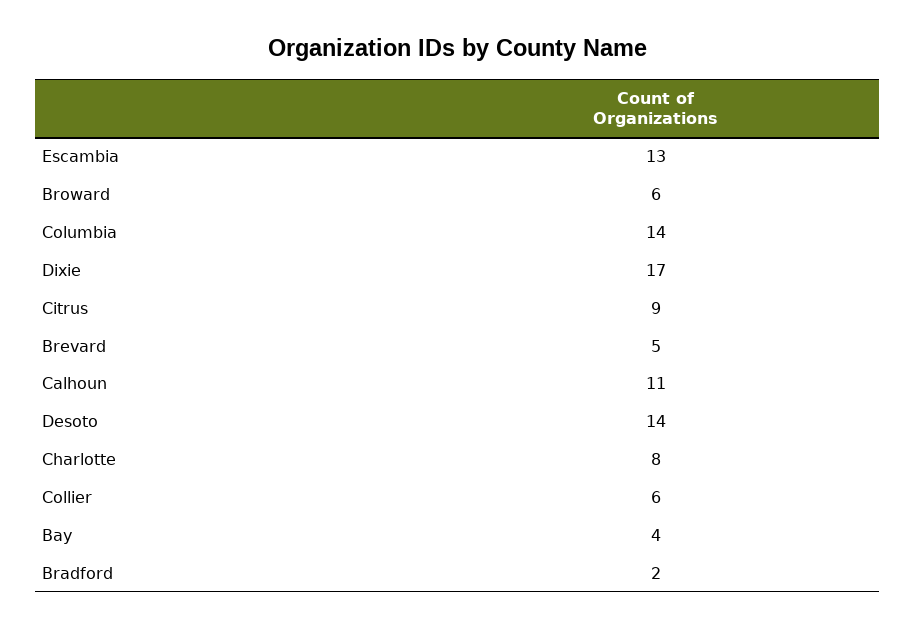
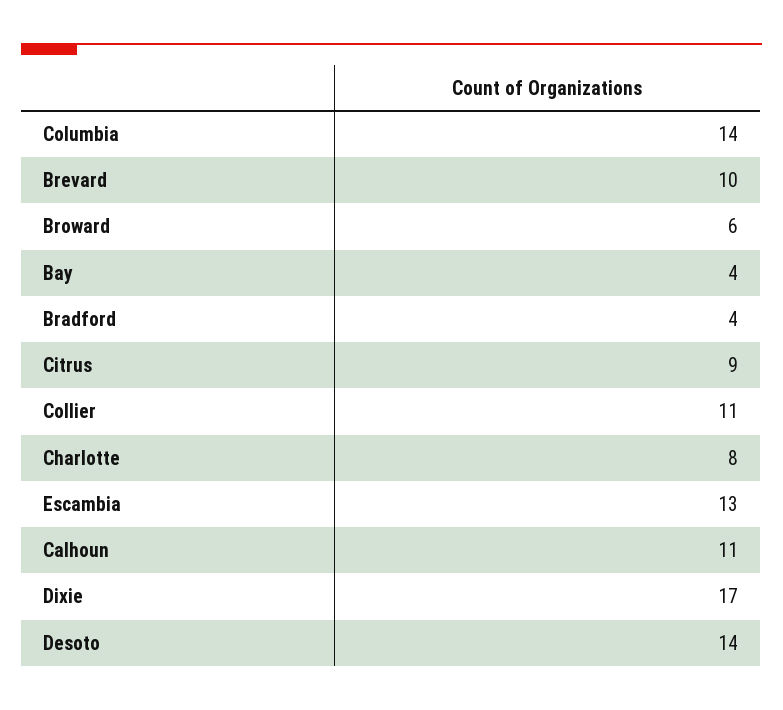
  {
    "Escambia": 13,
    "Broward": 6,
    "Columbia": 14,
    "Dixie": 17,
    "Citrus": 9,
-   "Brevard": 5,
+   "Brevard": 10,
    "Calhoun": 11,
    "Desoto": 14,
    "Charlotte": 8,
-   "Collier": 6,
+   "Collier": 11,
    "Bay": 4,
-   "Bradford": 2
+   "Bradford": 4
  }

